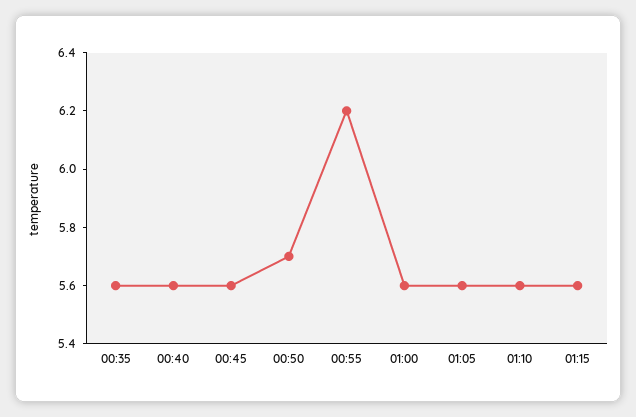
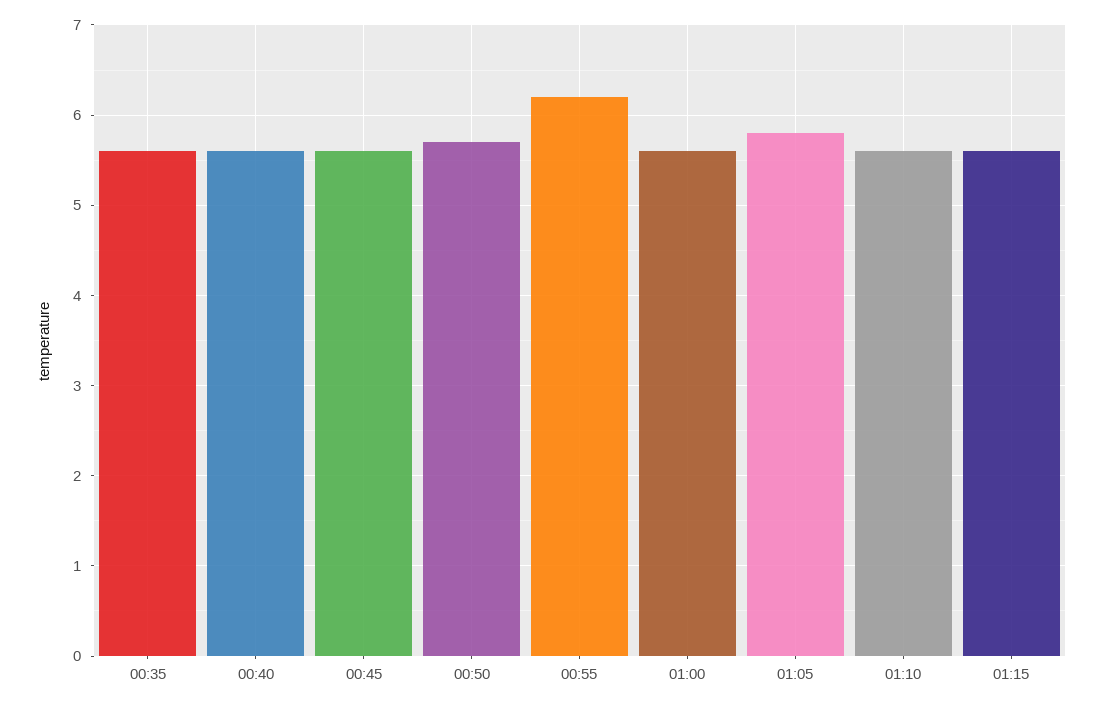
  {
    "00:35": 5.6,
    "00:40": 5.6,
    "00:45": 5.6,
    "00:50": 5.7,
    "00:55": 6.2,
    "01:00": 5.6,
-   "01:05": 5.6,
+   "01:05": 5.8,
    "01:10": 5.6,
    "01:15": 5.6
  }

